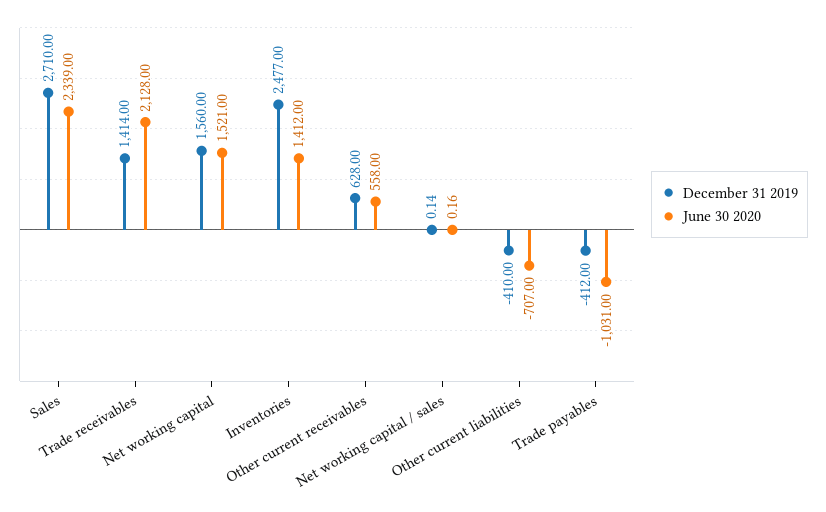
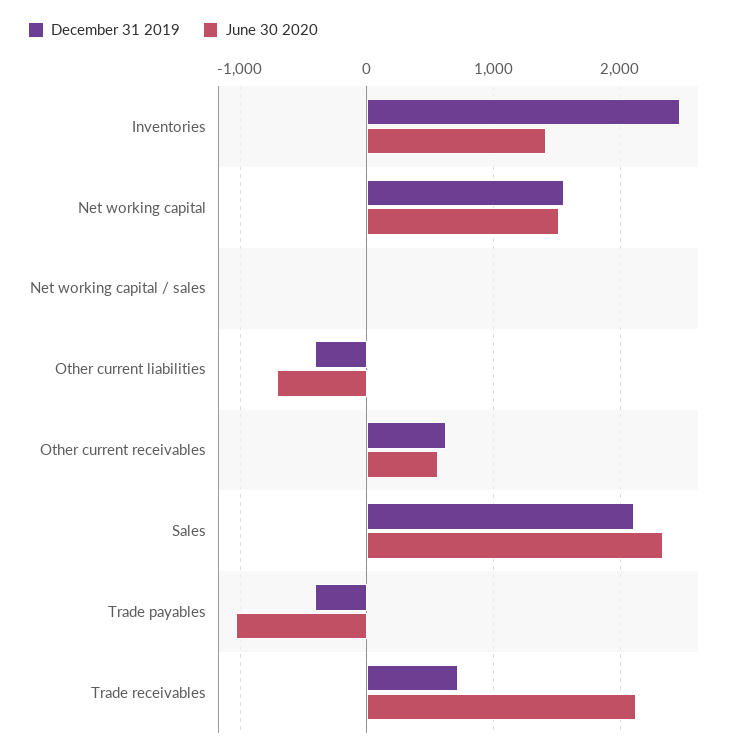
  {
    "December 31 2019": {
-     "Sales": 2710,
+     "Sales": 2100,
-     "Trade receivables": 1414,
+     "Trade receivables": 700,
      "Net working capital": 1560,
      "Inventories": 2477,
      "Other current receivables": 628,
      "Net working capital / sales": 0.14,
      "Other current liabilities": -410,
      "Trade payables": -412
    },
    "June 30 2020": {
      "Sales": 2339,
      "Trade receivables": 2128,
      "Net working capital": 1521,
      "Inventories": 1412,
      "Other current receivables": 558,
      "Net working capital / sales": 0.16,
      "Other current liabilities": -707,
      "Trade payables": -1031
    }
  }

